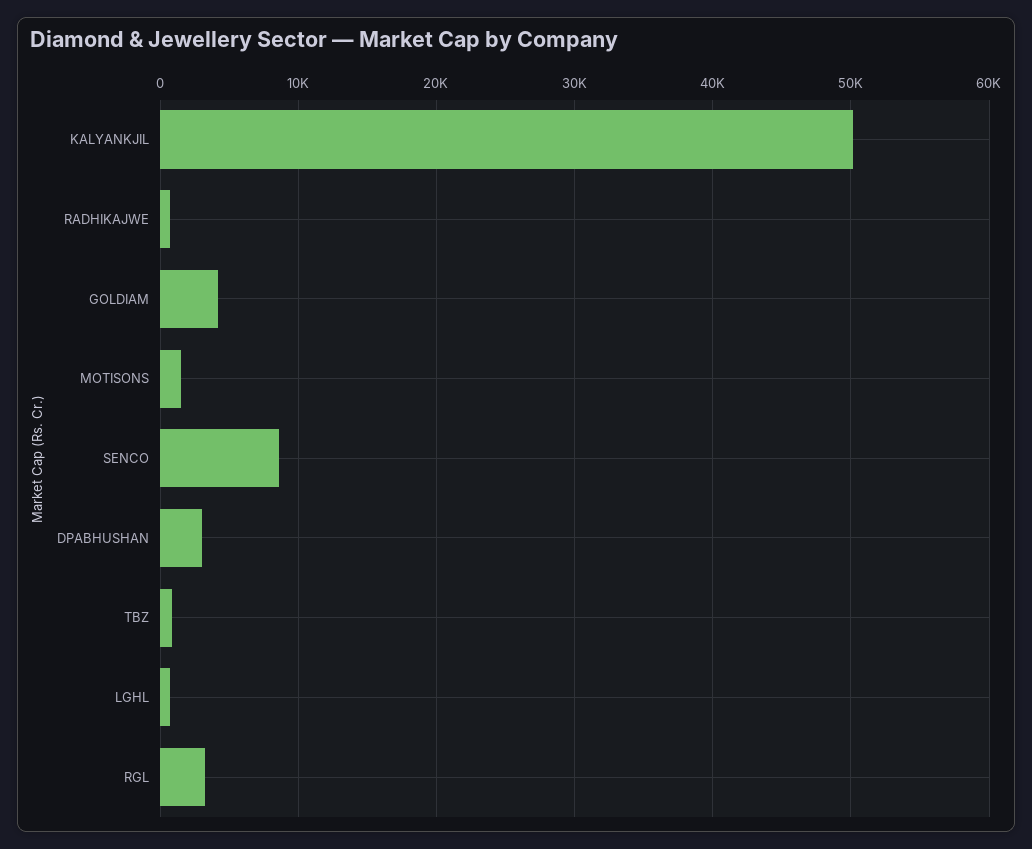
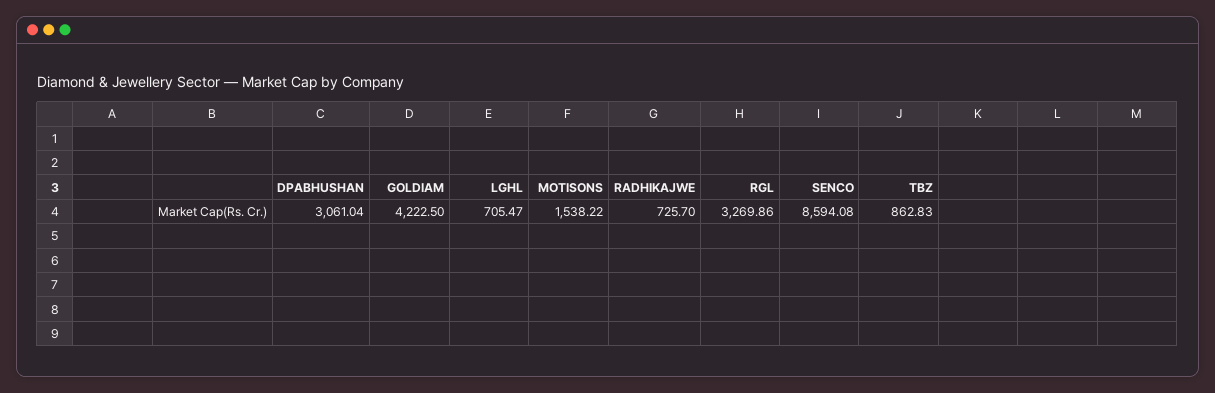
  {
-   "KALYANKJIL": 50000,
    "RADHIKAJWE": 725.7,
    "GOLDIAM": 4222.5,
    "MOTISONS": 1538.22,
    "SENCO": 8594.08,
    "DPABHUSHAN": 3061.04,
    "TBZ": 862.83,
    "LGHL": 705.47,
    "RGL": 3269.86
  }

